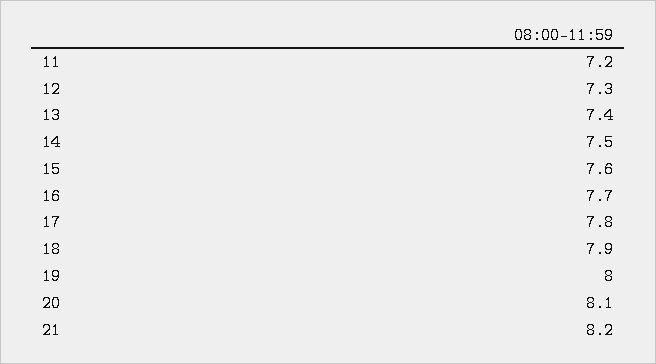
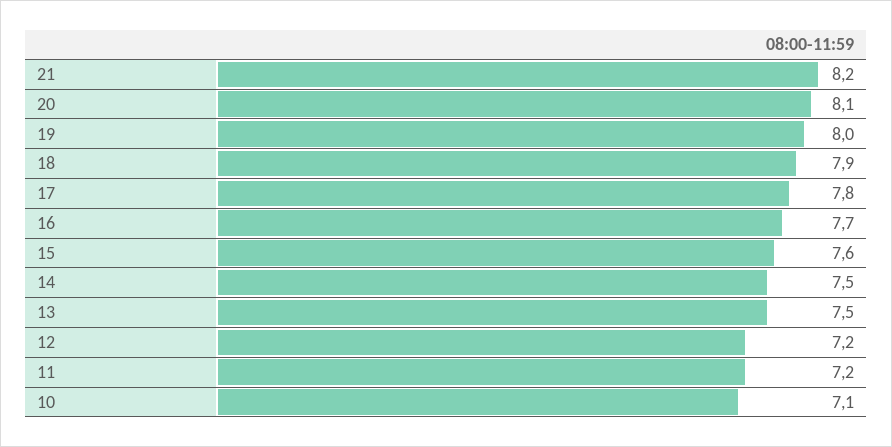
  {
    "11": 7.2,
-   "12": 7.3,
+   "12": 7.2,
-   "13": 7.4,
+   "13": 7.5,
    "14": 7.5,
    "15": 7.6,
    "16": 7.7,
    "17": 7.8,
    "18": 7.9,
    "19": 8,
    "20": 8.1,
-   "21": 8.2
+   "21": 8.2,
+   "10": 7.1
  }

